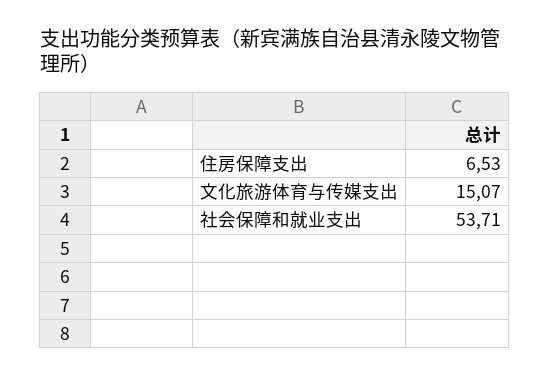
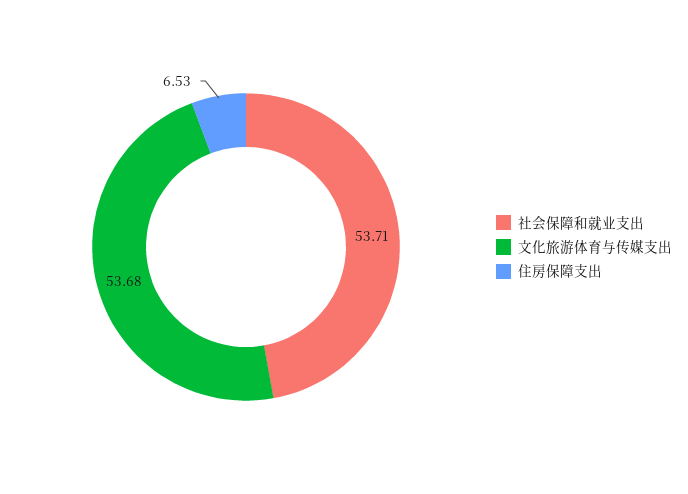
  {
    "住房保障支出": 6.53,
-   "文化旅游体育与传媒支出": 15.07,
+   "文化旅游体育与传媒支出": 53.68,
    "社会保障和就业支出": 53.71
  }

